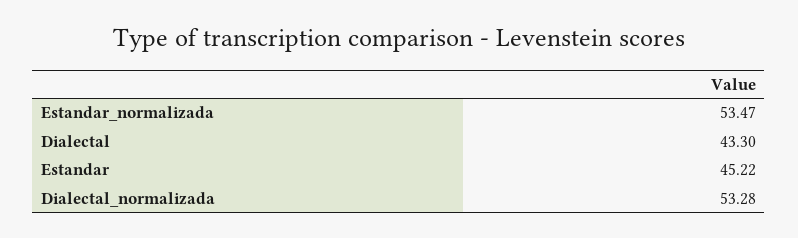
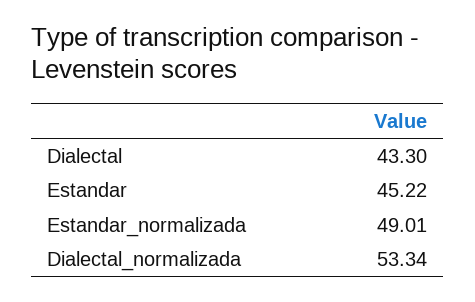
  {
-   "Estandar_normalizada": 53.47,
+   "Estandar_normalizada": 49.01,
    "Dialectal": 43.3,
    "Estandar": 45.22,
-   "Dialectal_normalizada": 53.28
+   "Dialectal_normalizada": 53.34
  }

